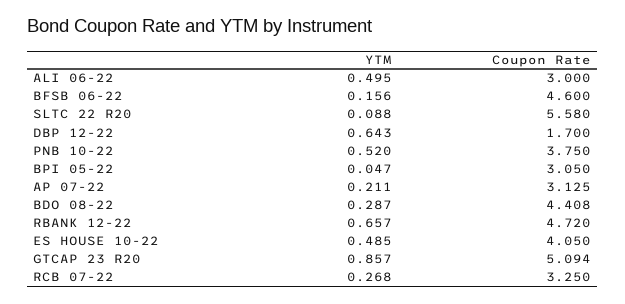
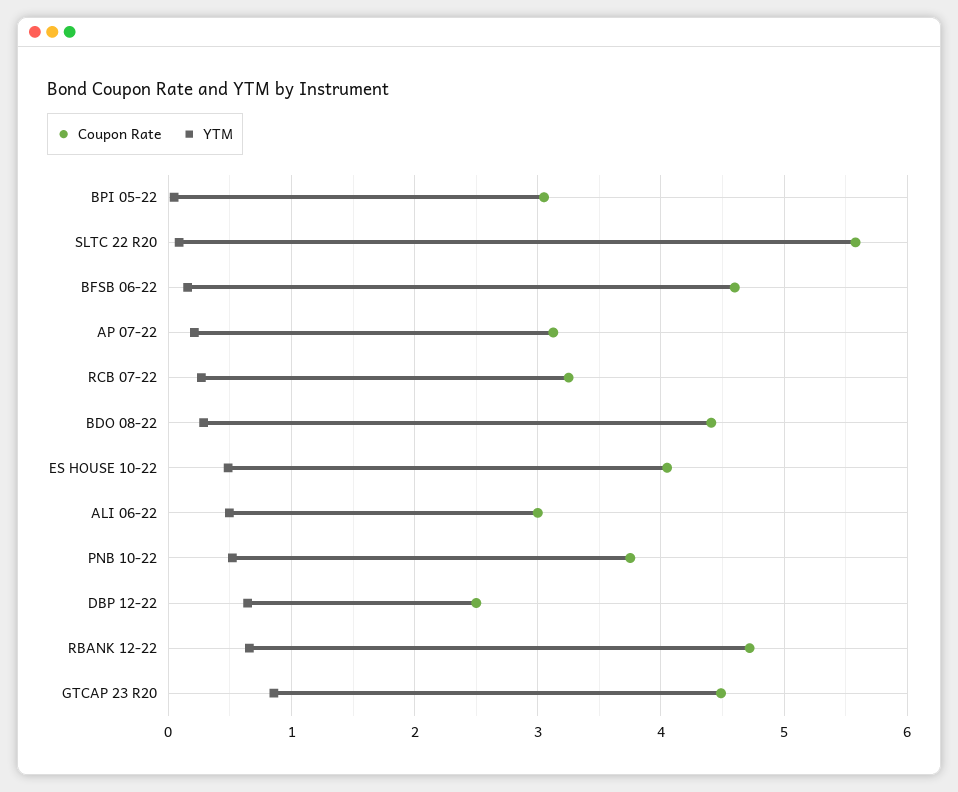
  {
    "YTM": {
      "ALI 06-22": 0.495,
      "BFSB 06-22": 0.156,
      "SLTC 22 R20": 0.088,
      "DBP 12-22": 0.643,
      "PNB 10-22": 0.52,
      "BPI 05-22": 0.047,
      "AP 07-22": 0.211,
      "BDO 08-22": 0.287,
      "RBANK 12-22": 0.657,
      "ES HOUSE 10-22": 0.485,
      "GTCAP 23 R20": 0.857,
      "RCB 07-22": 0.268
    },
    "Coupon Rate": {
      "ALI 06-22": 3,
      "BFSB 06-22": 4.6,
      "SLTC 22 R20": 5.58,
-     "DBP 12-22": 1.7,
+     "DBP 12-22": 2.5,
      "PNB 10-22": 3.75,
      "BPI 05-22": 3.05,
      "AP 07-22": 3.125,
      "BDO 08-22": 4.408,
      "RBANK 12-22": 4.72,
      "ES HOUSE 10-22": 4.05,
-     "GTCAP 23 R20": 5.094,
+     "GTCAP 23 R20": 4.5,
      "RCB 07-22": 3.25
    }
  }

